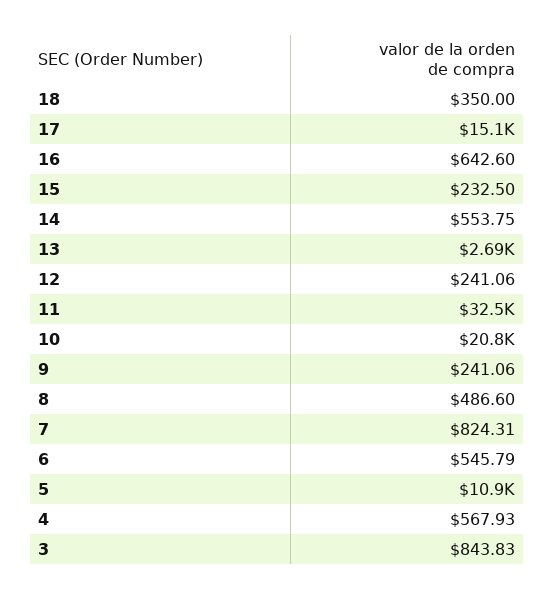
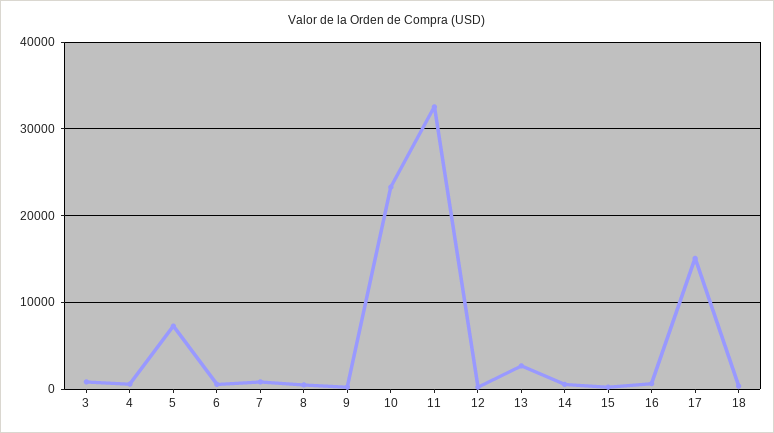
  {
    "18": 350,
    "17": 15100,
    "16": 642.6,
    "15": 232.5,
    "14": 553.75,
    "13": 2690,
    "12": 241.06,
    "11": 32500,
-   "10": 20800,
+   "10": 23000,
    "9": 241.06,
    "8": 486.6,
    "7": 824.31,
    "6": 545.79,
-   "5": 10900,
+   "5": 7000,
    "4": 567.93,
    "3": 843.83
  }

